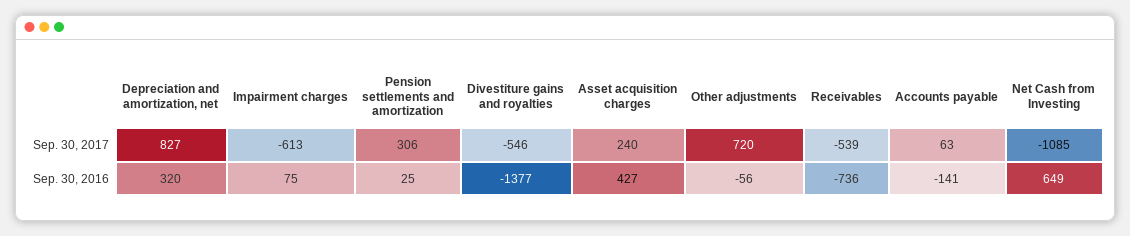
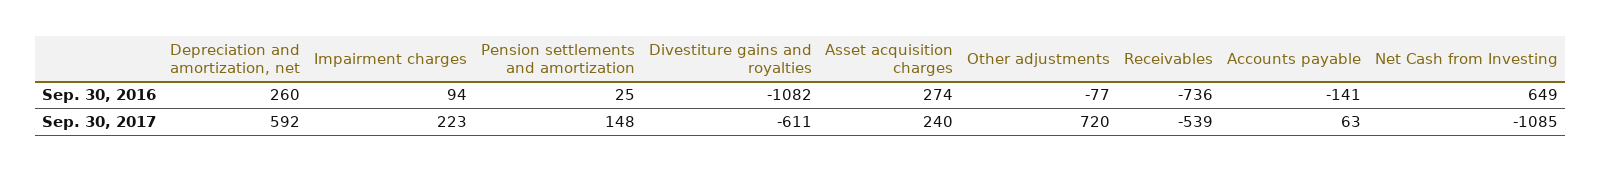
  {
    "Depreciation and amortization, net": {
-     "Sep. 30, 2017": 827,
+     "Sep. 30, 2017": 592,
-     "Sep. 30, 2016": 320
+     "Sep. 30, 2016": 260
    },
    "Impairment charges": {
-     "Sep. 30, 2017": -613,
+     "Sep. 30, 2017": 223,
-     "Sep. 30, 2016": 75
+     "Sep. 30, 2016": 94
    },
    "Pension settlements and amortization": {
-     "Sep. 30, 2017": 306,
+     "Sep. 30, 2017": 148,
      "Sep. 30, 2016": 25
    },
    "Divestiture gains and royalties": {
-     "Sep. 30, 2017": -546,
+     "Sep. 30, 2017": -611,
-     "Sep. 30, 2016": -1377
+     "Sep. 30, 2016": -1082
    },
    "Asset acquisition charges": {
      "Sep. 30, 2017": 240,
-     "Sep. 30, 2016": 427
+     "Sep. 30, 2016": 274
    },
    "Other adjustments": {
      "Sep. 30, 2017": 720,
-     "Sep. 30, 2016": -56
+     "Sep. 30, 2016": -77
    },
    "Receivables": {
      "Sep. 30, 2017": -539,
      "Sep. 30, 2016": -736
    },
    "Accounts payable": {
      "Sep. 30, 2017": 63,
      "Sep. 30, 2016": -141
    },
    "Net Cash from Investing": {
      "Sep. 30, 2017": -1085,
      "Sep. 30, 2016": 649
    }
  }

